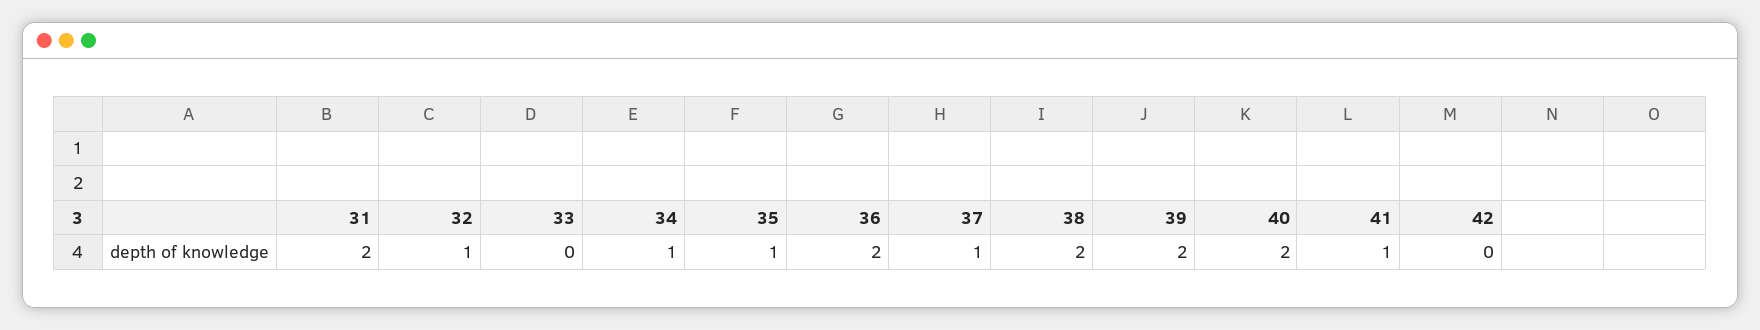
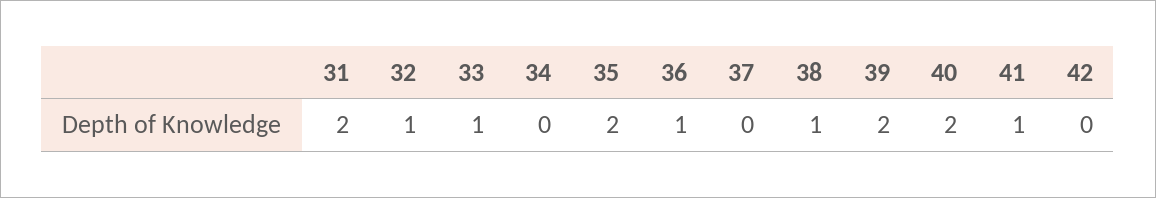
  {
    "31": 2,
    "32": 1,
-   "33": 0,
+   "33": 1,
-   "34": 1,
+   "34": 0,
-   "35": 1,
+   "35": 2,
-   "36": 2,
+   "36": 1,
-   "37": 1,
+   "37": 0,
-   "38": 2,
+   "38": 1,
    "39": 2,
    "40": 2,
    "41": 1,
    "42": 0
  }

